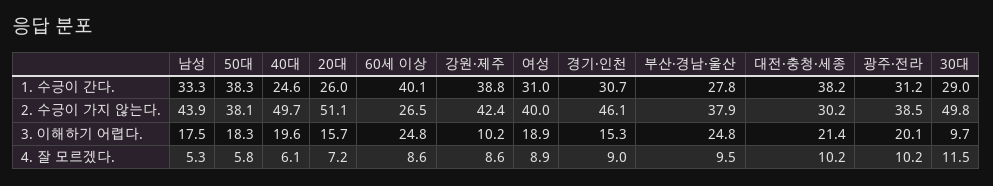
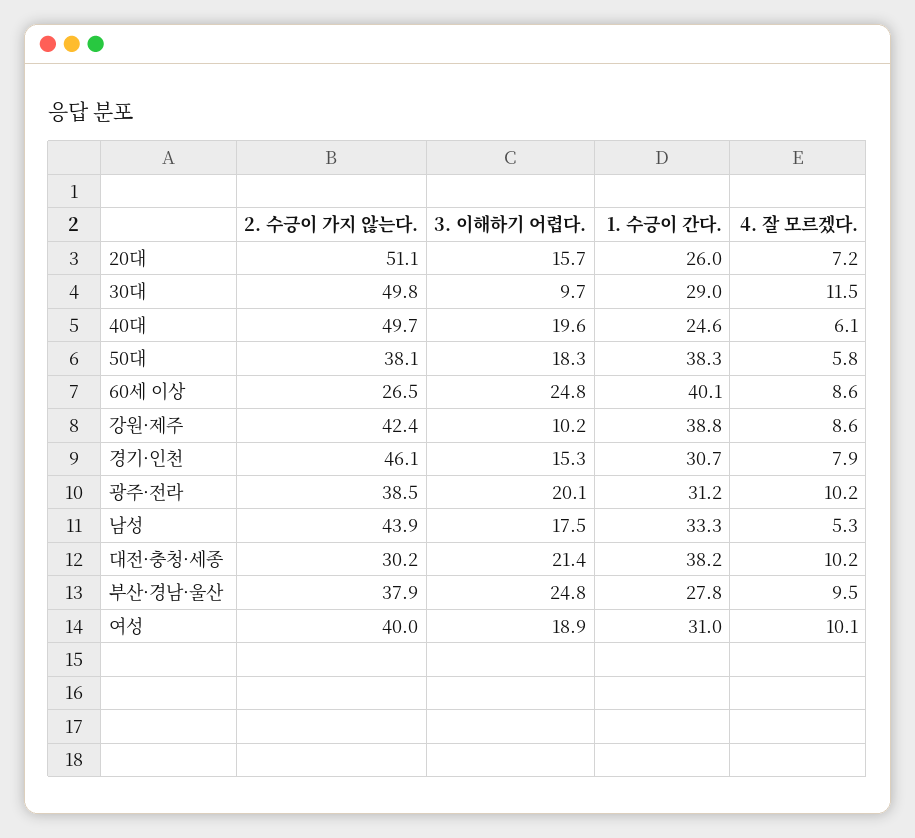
  {
    "남성": {
      "1. 수긍이 간다.": 33.3,
      "2. 수긍이 가지 않는다.": 43.9,
      "3. 이해하기 어렵다.": 17.5,
      "4. 잘 모르겠다.": 5.3
    },
    "50대": {
      "1. 수긍이 간다.": 38.3,
      "2. 수긍이 가지 않는다.": 38.1,
      "3. 이해하기 어렵다.": 18.3,
      "4. 잘 모르겠다.": 5.8
    },
    "40대": {
      "1. 수긍이 간다.": 24.6,
      "2. 수긍이 가지 않는다.": 49.7,
      "3. 이해하기 어렵다.": 19.6,
      "4. 잘 모르겠다.": 6.1
    },
    "20대": {
      "1. 수긍이 간다.": 26,
      "2. 수긍이 가지 않는다.": 51.1,
      "3. 이해하기 어렵다.": 15.7,
      "4. 잘 모르겠다.": 7.2
    },
    "60세 이상": {
      "1. 수긍이 간다.": 40.1,
      "2. 수긍이 가지 않는다.": 26.5,
      "3. 이해하기 어렵다.": 24.8,
      "4. 잘 모르겠다.": 8.6
    },
    "강원·제주": {
      "1. 수긍이 간다.": 38.8,
      "2. 수긍이 가지 않는다.": 42.4,
      "3. 이해하기 어렵다.": 10.2,
      "4. 잘 모르겠다.": 8.6
    },
    "여성": {
      "1. 수긍이 간다.": 31,
      "2. 수긍이 가지 않는다.": 40,
      "3. 이해하기 어렵다.": 18.9,
-     "4. 잘 모르겠다.": 8.9
+     "4. 잘 모르겠다.": 10.1
    },
    "경기·인천": {
      "1. 수긍이 간다.": 30.7,
      "2. 수긍이 가지 않는다.": 46.1,
      "3. 이해하기 어렵다.": 15.3,
-     "4. 잘 모르겠다.": 9
+     "4. 잘 모르겠다.": 7.9
    },
    "부산·경남·울산": {
      "1. 수긍이 간다.": 27.8,
      "2. 수긍이 가지 않는다.": 37.9,
      "3. 이해하기 어렵다.": 24.8,
      "4. 잘 모르겠다.": 9.5
    },
    "대전·충청·세종": {
      "1. 수긍이 간다.": 38.2,
      "2. 수긍이 가지 않는다.": 30.2,
      "3. 이해하기 어렵다.": 21.4,
      "4. 잘 모르겠다.": 10.2
    },
    "광주·전라": {
      "1. 수긍이 간다.": 31.2,
      "2. 수긍이 가지 않는다.": 38.5,
      "3. 이해하기 어렵다.": 20.1,
      "4. 잘 모르겠다.": 10.2
    },
    "30대": {
      "1. 수긍이 간다.": 29,
      "2. 수긍이 가지 않는다.": 49.8,
      "3. 이해하기 어렵다.": 9.7,
      "4. 잘 모르겠다.": 11.5
    }
  }

